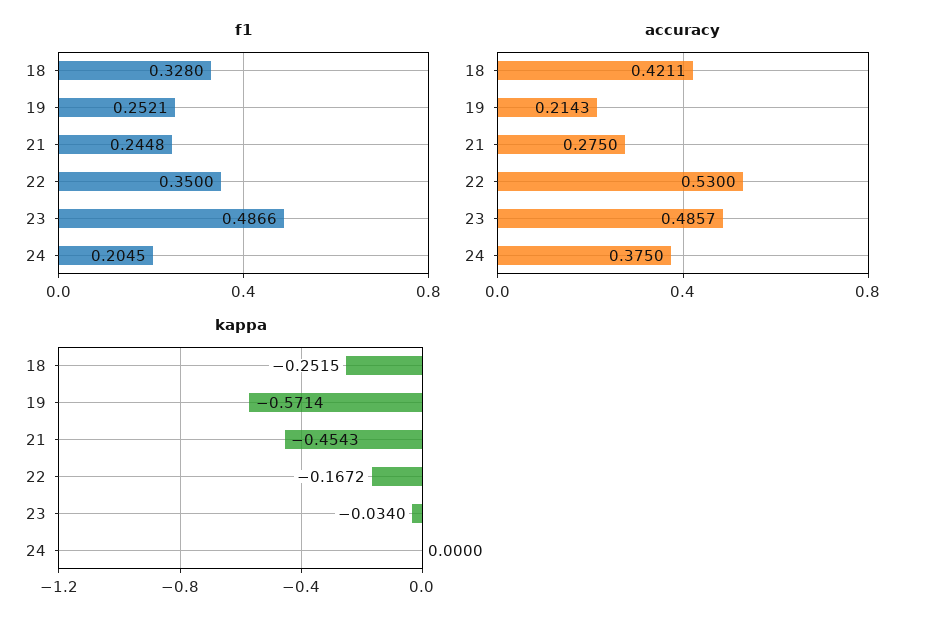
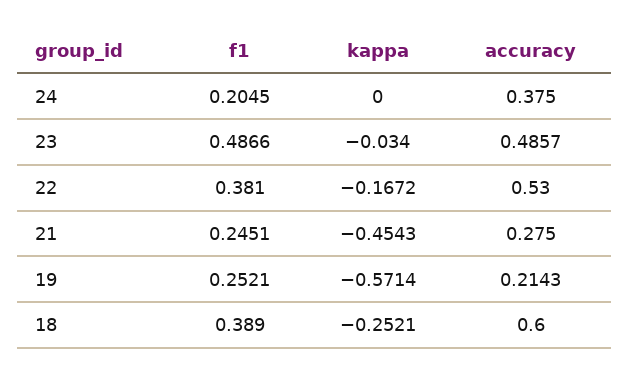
  {
    "f1": {
-     "18": 0.328,
+     "18": 0.389,
      "19": 0.2521,
-     "21": 0.2448,
+     "21": 0.2451,
-     "22": 0.35,
+     "22": 0.381,
      "23": 0.4866,
      "24": 0.2045
    },
    "accuracy": {
-     "18": 0.4211,
+     "18": 0.6,
      "19": 0.2143,
      "21": 0.275,
      "22": 0.53,
      "23": 0.4857,
      "24": 0.375
    },
    "kappa": {
-     "18": -0.2515,
+     "18": -0.2521,
      "19": -0.5714,
      "21": -0.4543,
      "22": -0.1672,
      "23": -0.034,
      "24": 0
    }
  }

